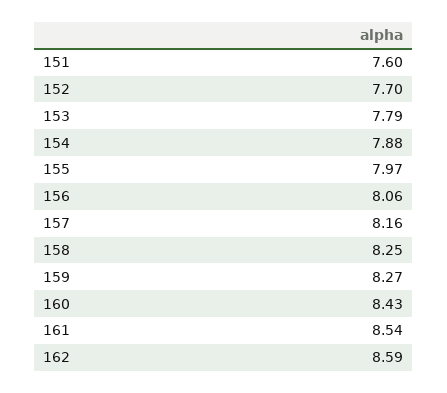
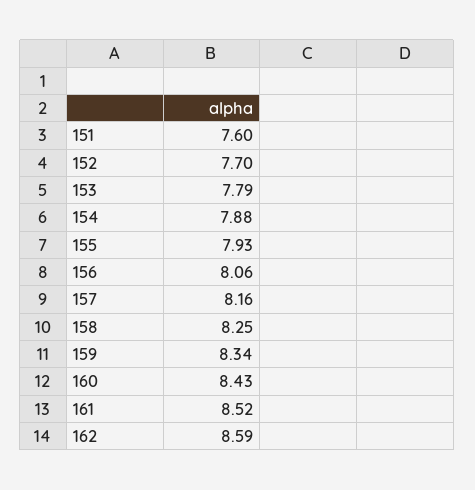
  {
    "151": 7.6,
    "152": 7.7,
    "153": 7.79,
    "154": 7.88,
-   "155": 7.97,
+   "155": 7.93,
    "156": 8.06,
    "157": 8.16,
    "158": 8.25,
-   "159": 8.27,
+   "159": 8.34,
    "160": 8.43,
-   "161": 8.54,
+   "161": 8.52,
    "162": 8.59
  }

